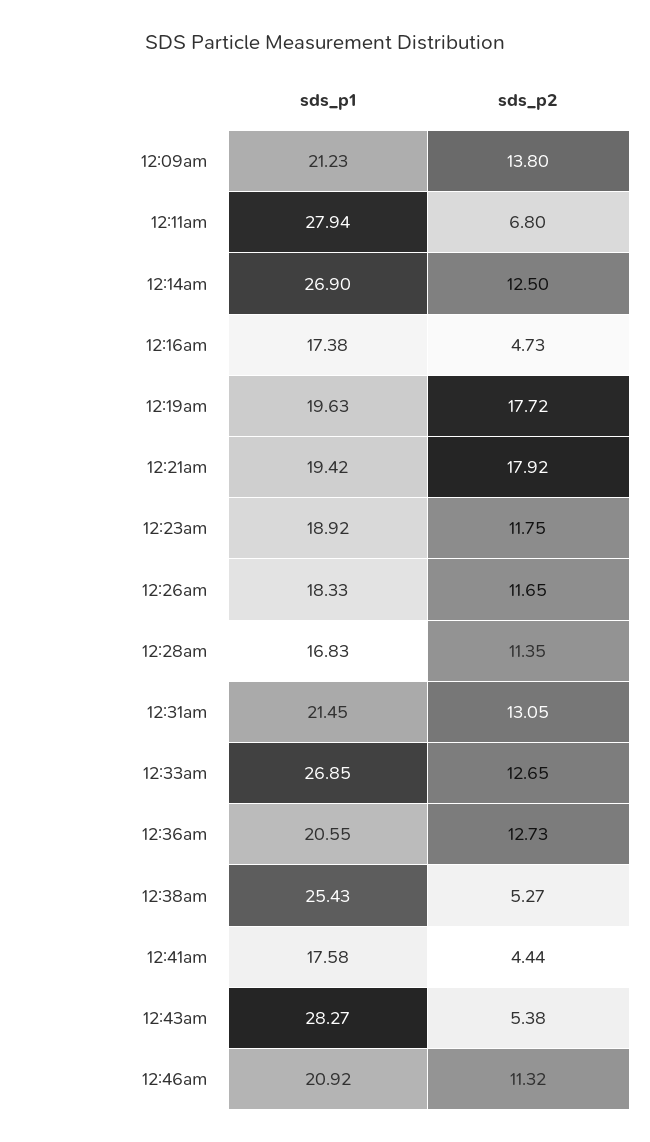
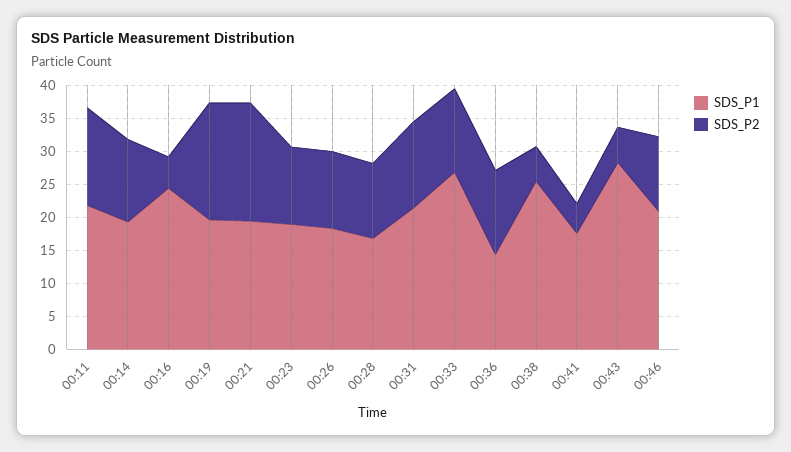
  {
    "sds_p1": {
-     "12:09am": 21.23,
-     "12:11am": 27.94,
+     "12:11am": 22.5,
-     "12:14am": 26.9,
+     "12:14am": 20,
-     "12:16am": 17.38,
+     "12:16am": 25,
      "12:19am": 19.63,
      "12:21am": 19.42,
      "12:23am": 18.92,
      "12:26am": 18.33,
      "12:28am": 16.83,
      "12:31am": 21.45,
      "12:33am": 26.85,
-     "12:36am": 20.55,
+     "12:36am": 15,
      "12:38am": 25.43,
      "12:41am": 17.58,
      "12:43am": 28.27,
      "12:46am": 20.92
    },
    "sds_p2": {
-     "12:09am": 13.8,
-     "12:11am": 6.8,
+     "12:11am": 15,
      "12:14am": 12.5,
      "12:16am": 4.73,
      "12:19am": 17.72,
      "12:21am": 17.92,
      "12:23am": 11.75,
      "12:26am": 11.65,
      "12:28am": 11.35,
      "12:31am": 13.05,
      "12:33am": 12.65,
      "12:36am": 12.73,
      "12:38am": 5.27,
      "12:41am": 4.44,
      "12:43am": 5.38,
      "12:46am": 11.32
    }
  }

